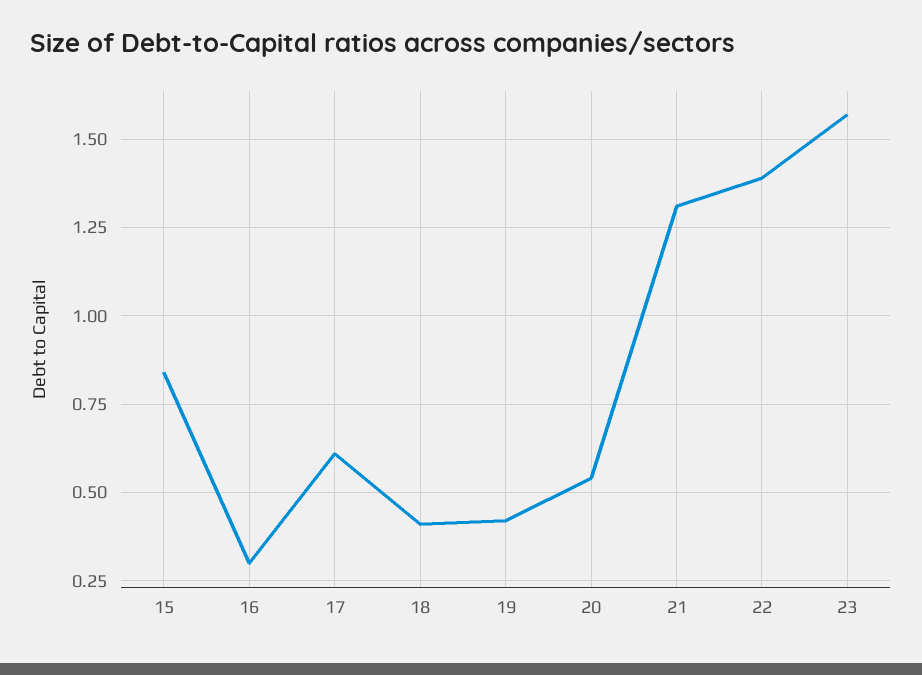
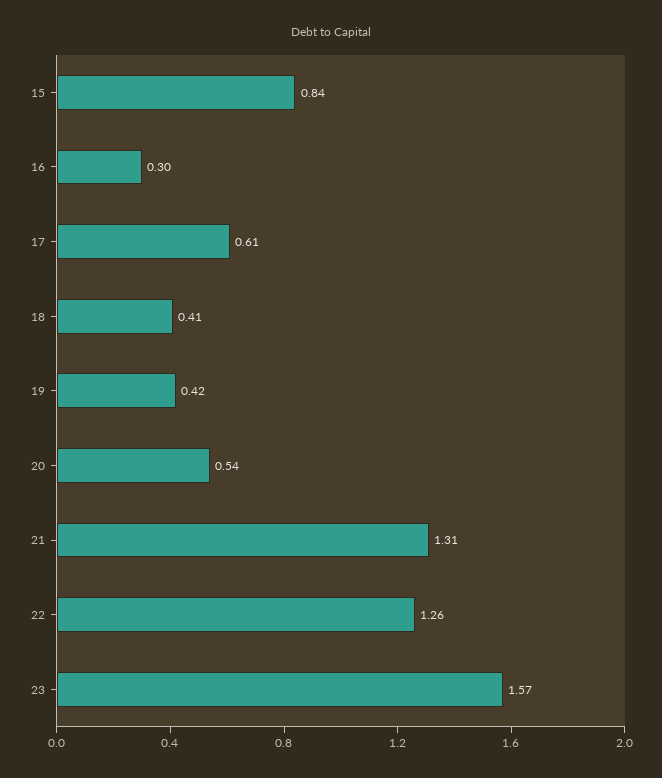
  {
    "15": 0.84,
    "16": 0.3,
    "17": 0.61,
    "18": 0.41,
    "19": 0.42,
    "20": 0.54,
    "21": 1.31,
-   "22": 1.4,
+   "22": 1.26,
    "23": 1.57
  }

